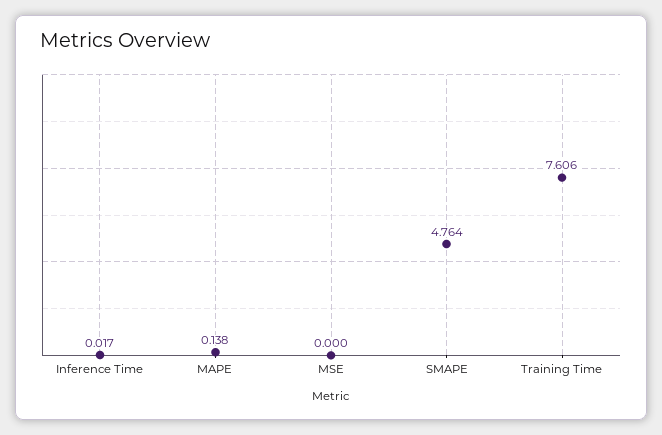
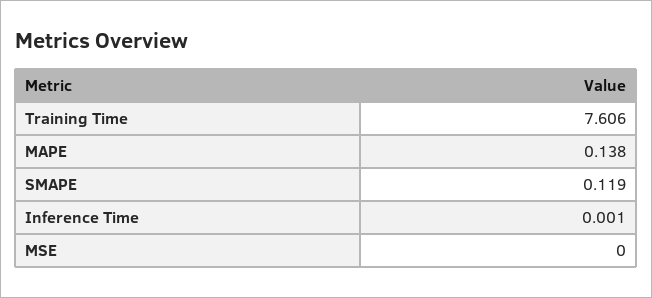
  {
-   "Inference Time": 0.017,
+   "Inference Time": 0.001,
    "MAPE": 0.138,
    "MSE": 0,
-   "SMAPE": 4.764,
+   "SMAPE": 0.119,
    "Training Time": 7.606
  }

